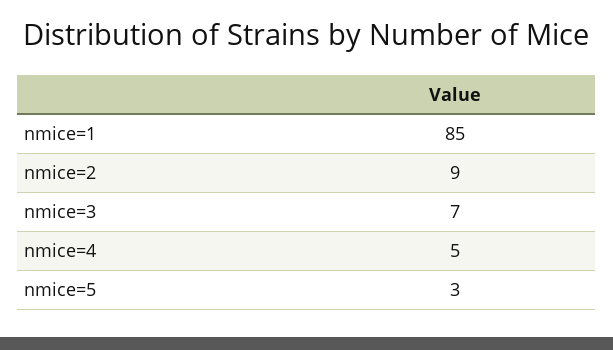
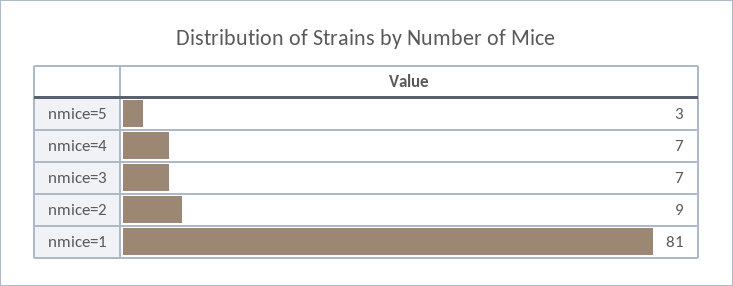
  {
-   "nmice=1": 85,
+   "nmice=1": 81,
    "nmice=2": 9,
    "nmice=3": 7,
-   "nmice=4": 5,
+   "nmice=4": 7,
    "nmice=5": 3
  }

